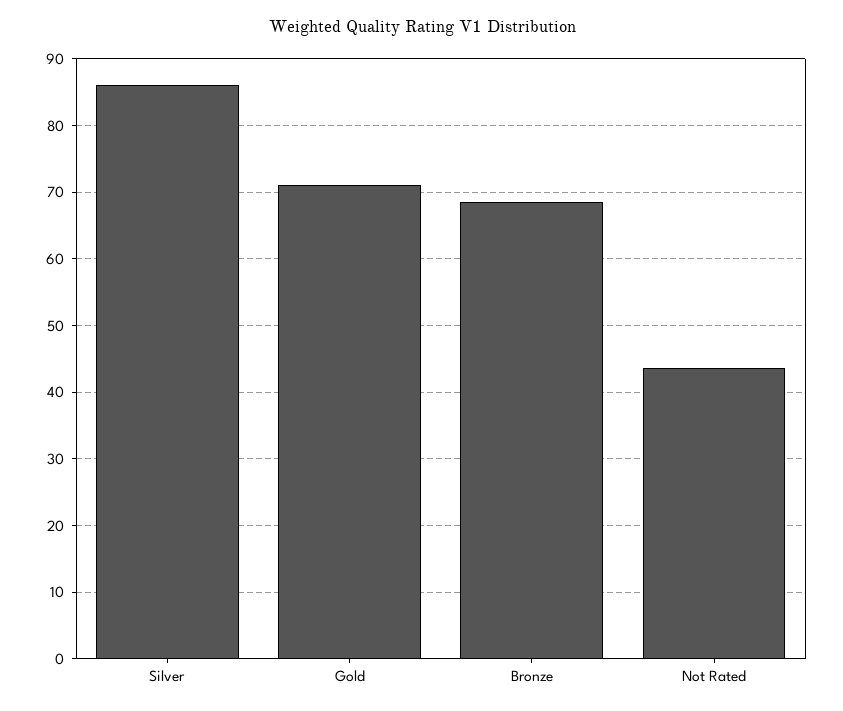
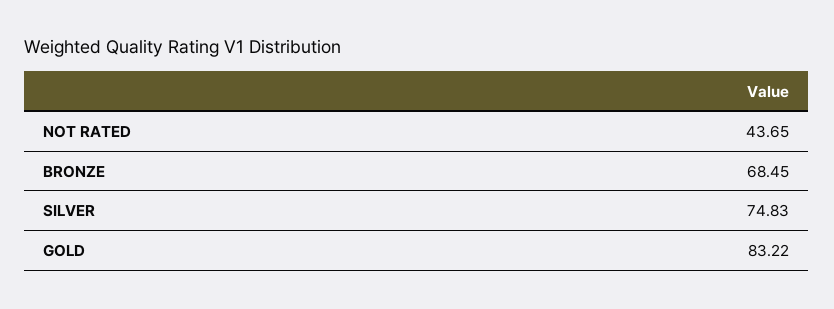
  {
-   "Silver": 86,
+   "Silver": 74.83,
-   "Gold": 71,
+   "Gold": 83.22,
    "Bronze": 68.45,
    "Not Rated": 43.65
  }

